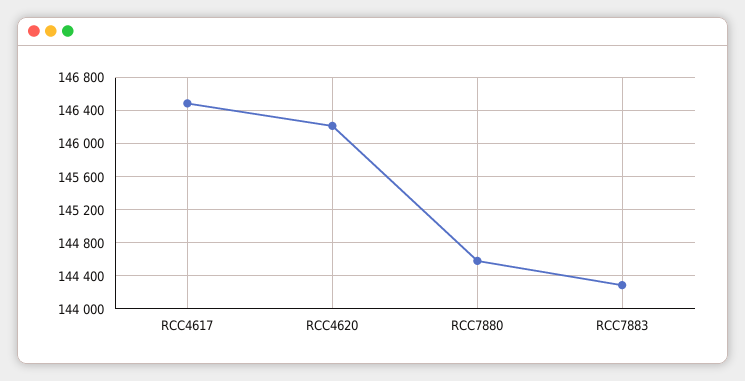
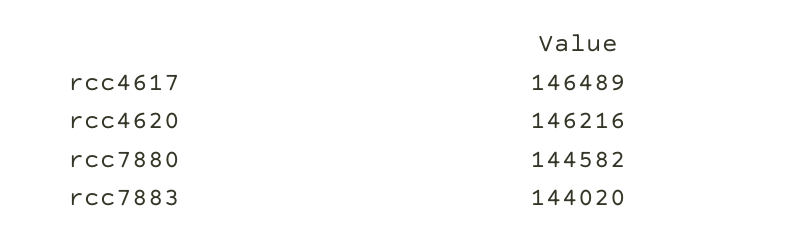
  {
    "RCC4617": 146489,
    "RCC4620": 146216,
    "RCC7880": 144582,
-   "RCC7883": 144300
+   "RCC7883": 144020
  }

